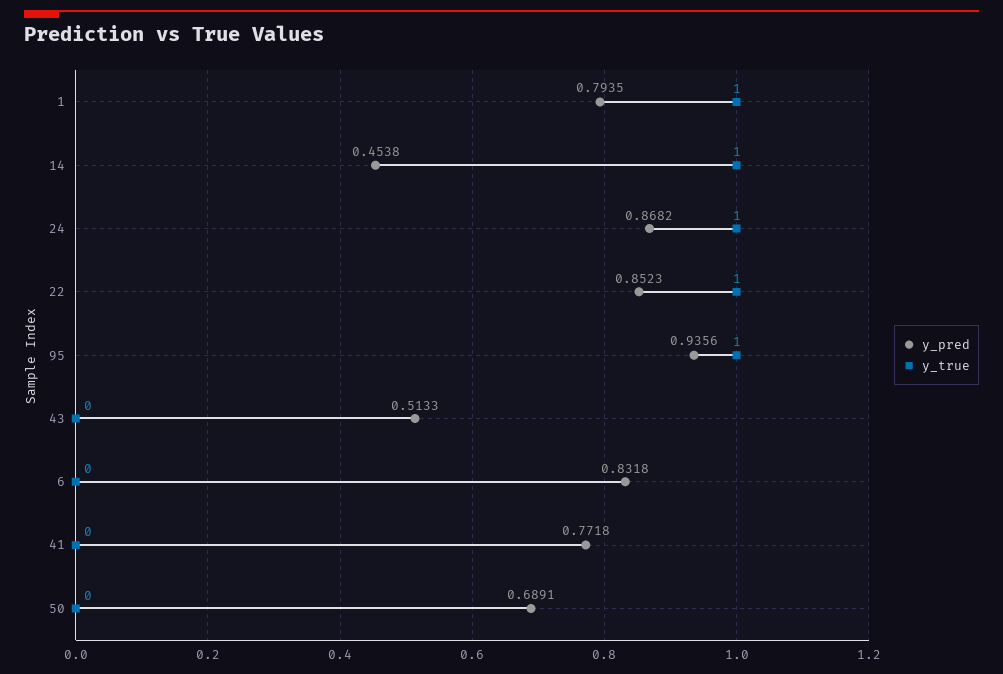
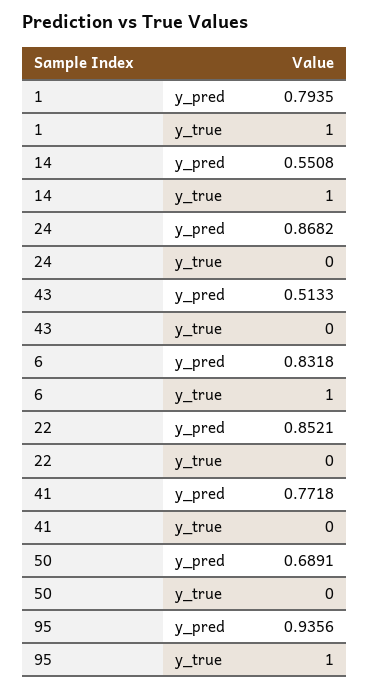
  {
    "y_pred": {
      "1": 0.7935,
-     "14": 0.4538,
+     "14": 0.5508,
      "24": 0.8682,
-     "22": 0.8523,
+     "22": 0.8521,
      "95": 0.9356,
      "43": 0.5133,
      "6": 0.8318,
      "41": 0.7718,
      "50": 0.6891
    },
    "y_true": {
      "1": 1,
      "14": 1,
-     "24": 1,
+     "24": 0,
-     "22": 1,
+     "22": 0,
      "95": 1,
      "43": 0,
-     "6": 0,
+     "6": 1,
      "41": 0,
      "50": 0
    }
  }

